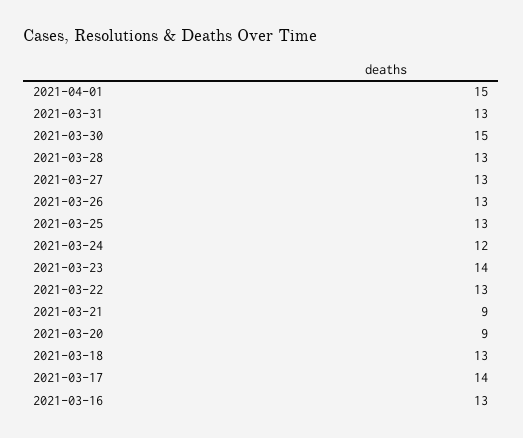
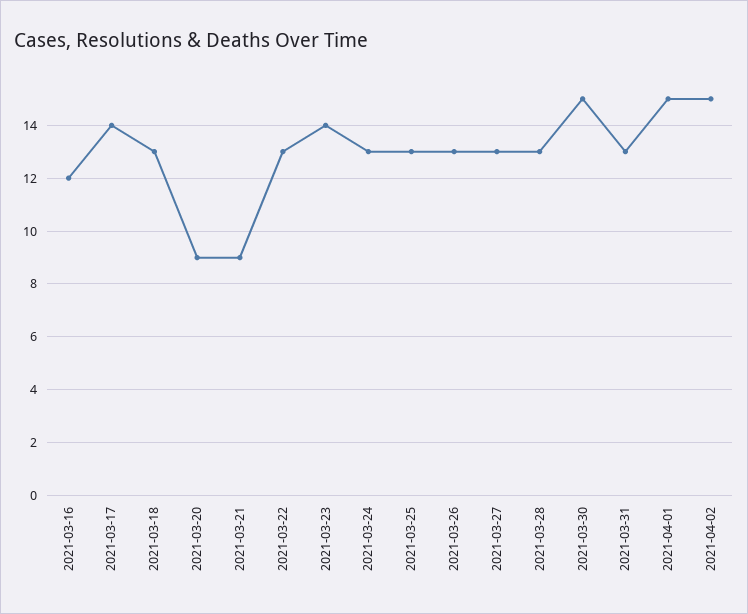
  {
    "2021-04-01": 15,
    "2021-03-31": 13,
    "2021-03-30": 15,
    "2021-03-28": 13,
    "2021-03-27": 13,
    "2021-03-26": 13,
    "2021-03-25": 13,
-   "2021-03-24": 12,
+   "2021-03-24": 13,
    "2021-03-23": 14,
    "2021-03-22": 13,
    "2021-03-21": 9,
    "2021-03-20": 9,
    "2021-03-18": 13,
    "2021-03-17": 14,
-   "2021-03-16": 13
+   "2021-03-16": 12,
+   "2021-04-02": 15
  }

